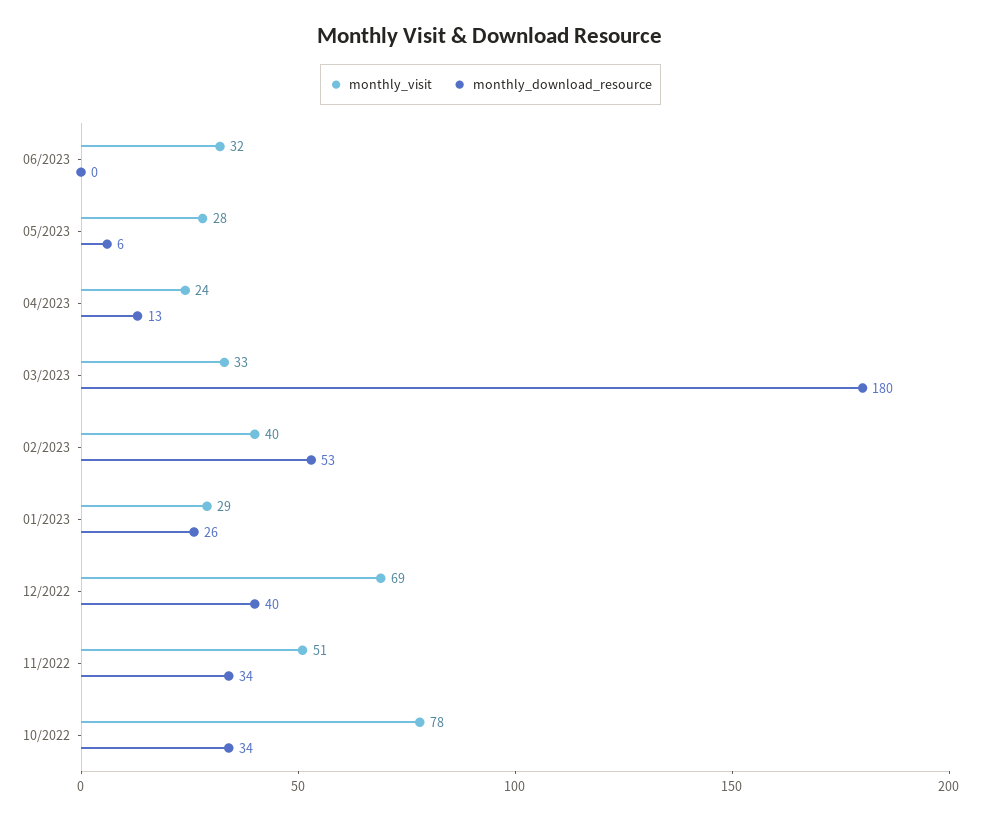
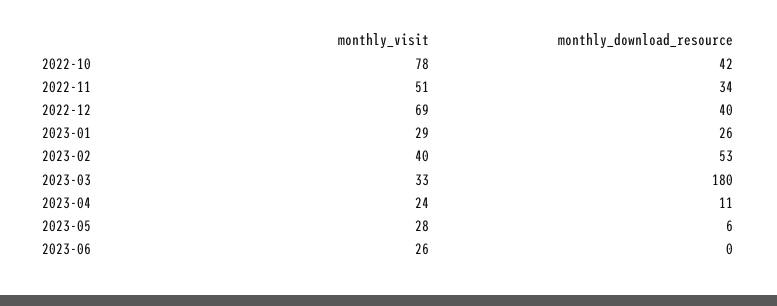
  {
    "monthly_visit": {
-     "06/2023": 32,
+     "06/2023": 26,
      "05/2023": 28,
      "04/2023": 24,
      "03/2023": 33,
      "02/2023": 40,
      "01/2023": 29,
      "12/2022": 69,
      "11/2022": 51,
      "10/2022": 78
    },
    "monthly_download_resource": {
      "06/2023": 0,
      "05/2023": 6,
-     "04/2023": 13,
+     "04/2023": 11,
      "03/2023": 180,
      "02/2023": 53,
      "01/2023": 26,
      "12/2022": 40,
      "11/2022": 34,
-     "10/2022": 34
+     "10/2022": 42
    }
  }

